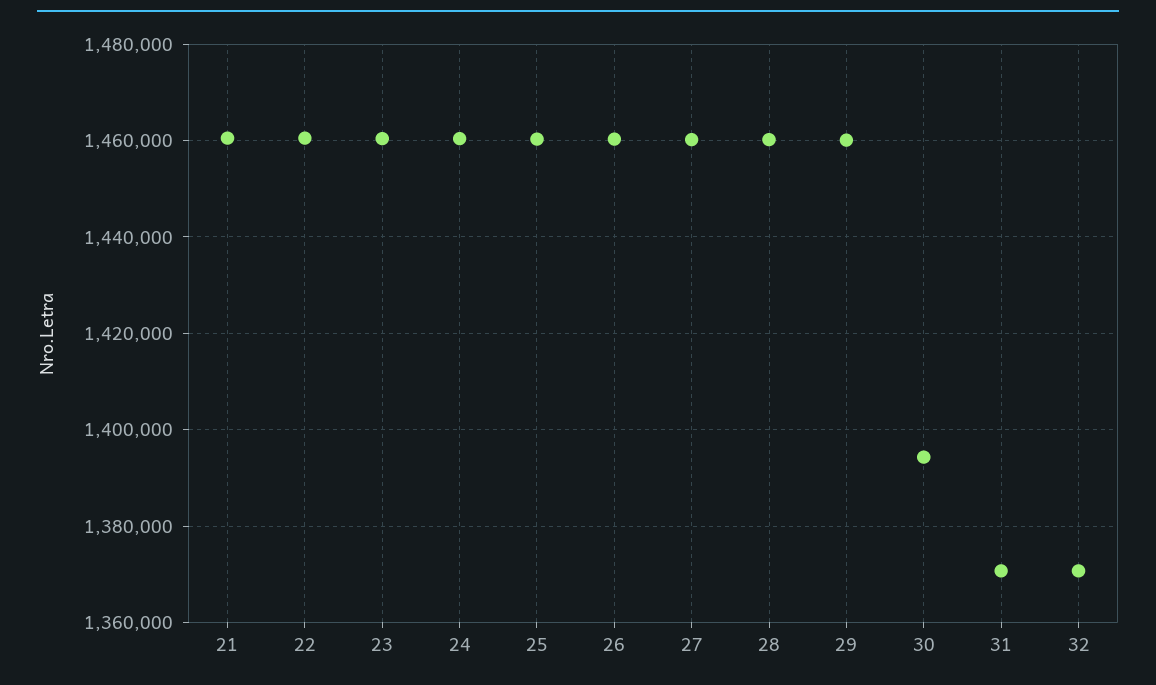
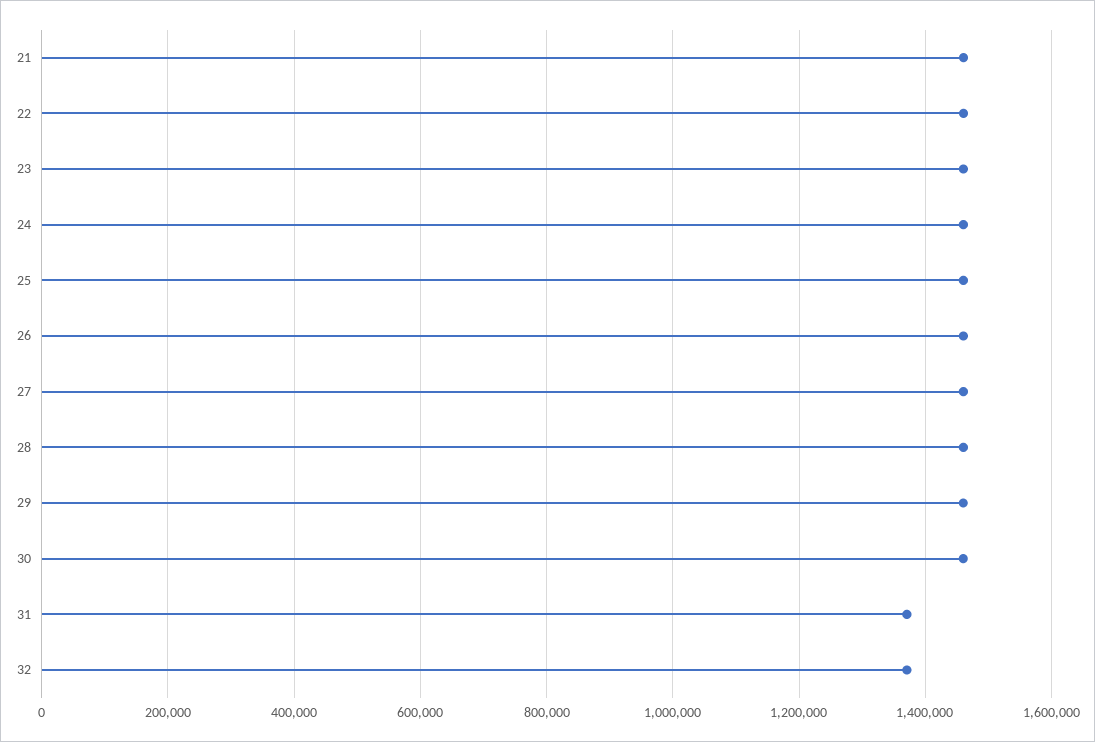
  {
    "21": 1460000,
    "22": 1460000,
    "23": 1460000,
    "24": 1460000,
    "25": 1460000,
    "26": 1460000,
    "27": 1460000,
    "28": 1460000,
    "29": 1460000,
-   "30": 1394000,
+   "30": 1460000,
    "31": 1370000,
    "32": 1370000
  }

